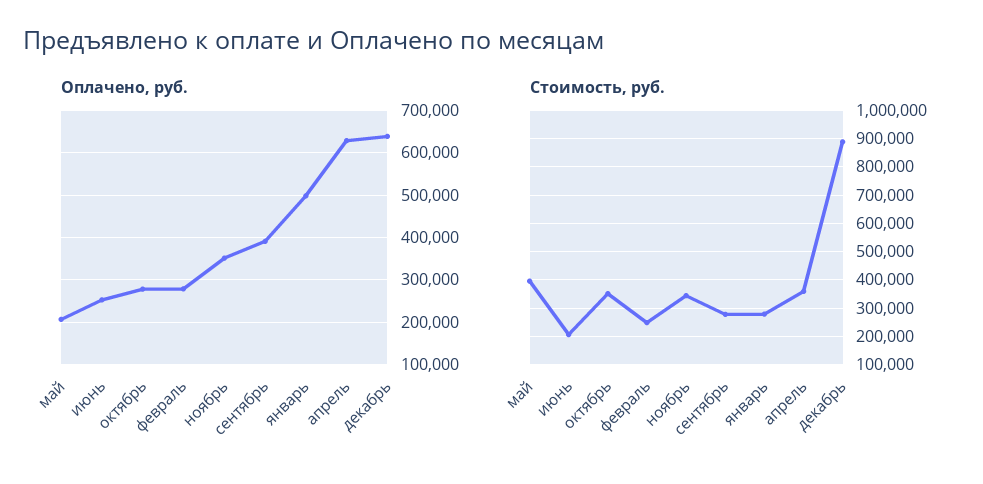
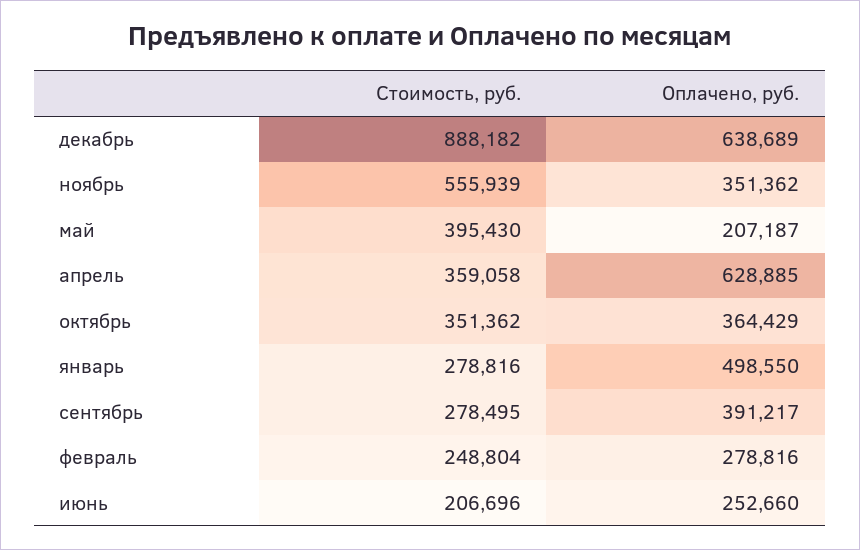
  {
    "Оплачено, руб.": {
      "май": 207187,
      "июнь": 252660,
-     "октябрь": 280000,
+     "октябрь": 364429,
      "февраль": 278816,
      "ноябрь": 351362,
      "сентябрь": 391217,
      "январь": 498550,
      "апрель": 628885,
      "декабрь": 638689
    },
    "Стоимость, руб.": {
      "май": 395430,
      "июнь": 206696,
      "октябрь": 351362,
      "февраль": 248804,
-     "ноябрь": 350000,
+     "ноябрь": 555939,
      "сентябрь": 278495,
      "январь": 278816,
      "апрель": 359058,
      "декабрь": 888182
    }
  }

